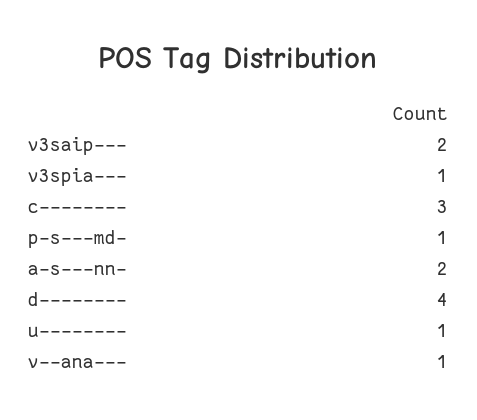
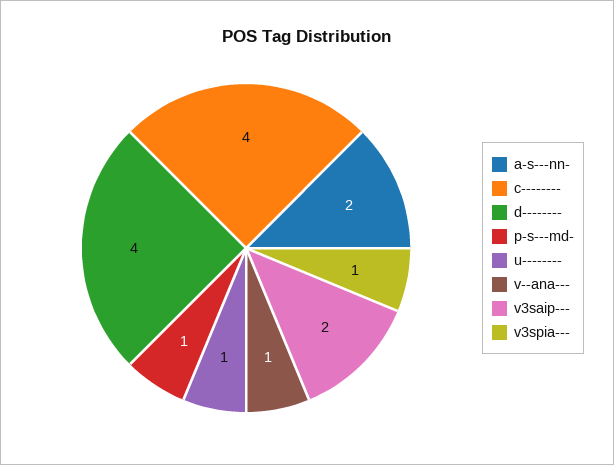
  {
    "v3saip---": 2,
    "v3spia---": 1,
-   "c--------": 3,
+   "c--------": 4,
    "p-s---md-": 1,
    "a-s---nn-": 2,
    "d--------": 4,
    "u--------": 1,
    "v--ana---": 1
  }

